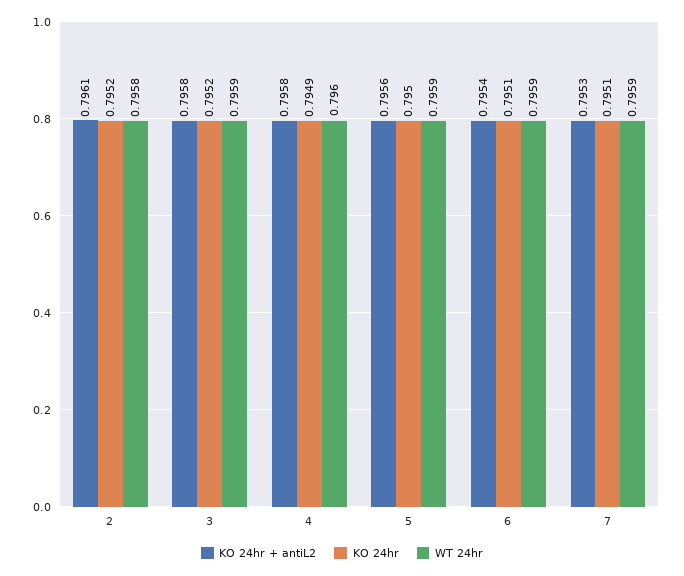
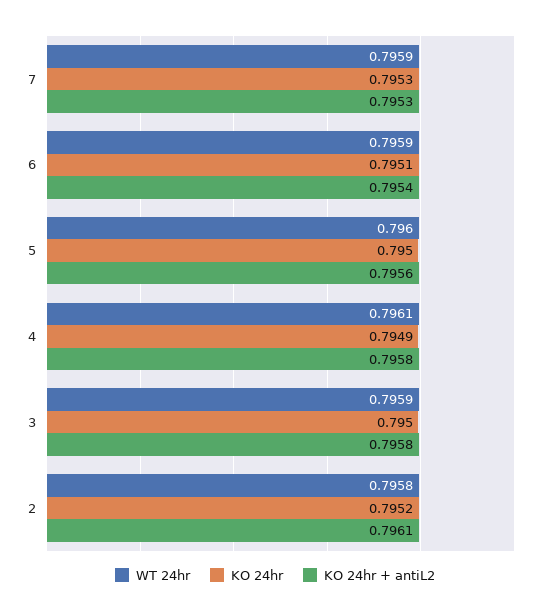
  {
    "KO 24hr + antiL2": {
      "2": 0.7961,
      "3": 0.7958,
      "4": 0.7958,
      "5": 0.7956,
      "6": 0.7954,
      "7": 0.7953
    },
    "KO 24hr": {
      "2": 0.7952,
-     "3": 0.7952,
+     "3": 0.795,
      "4": 0.7949,
      "5": 0.795,
      "6": 0.7951,
-     "7": 0.7951
+     "7": 0.7953
    },
    "WT 24hr": {
      "2": 0.7958,
      "3": 0.7959,
-     "4": 0.796,
+     "4": 0.7961,
-     "5": 0.7959,
+     "5": 0.796,
      "6": 0.7959,
      "7": 0.7959
    }
  }

